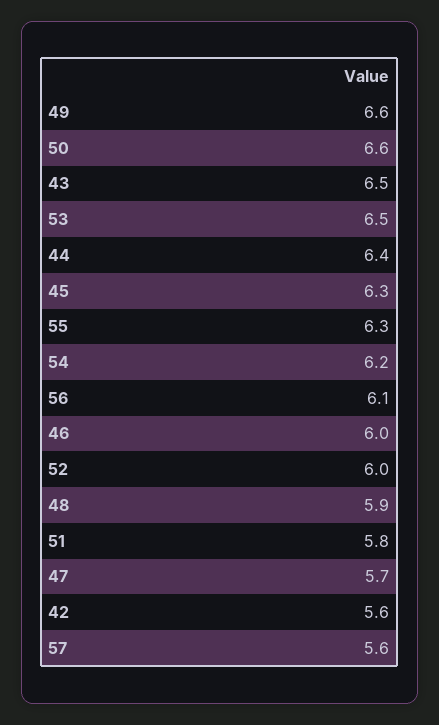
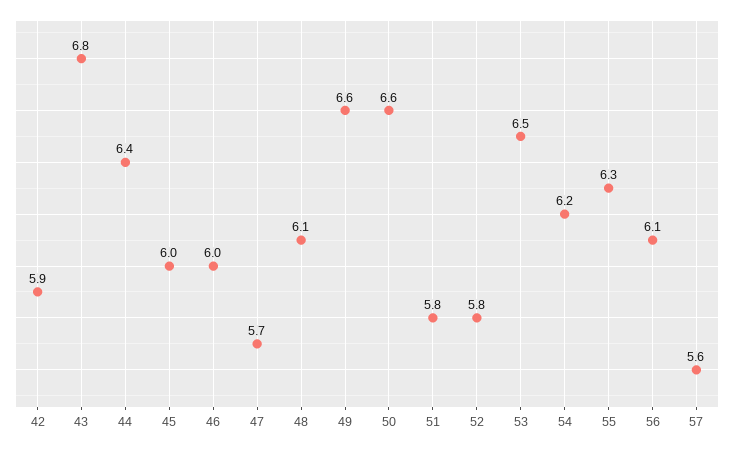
  {
    "49": 6.6,
    "50": 6.6,
-   "43": 6.5,
+   "43": 6.8,
    "53": 6.5,
    "44": 6.4,
-   "45": 6.3,
+   "45": 6,
    "55": 6.3,
    "54": 6.2,
    "56": 6.1,
    "46": 6,
-   "52": 6,
+   "52": 5.8,
-   "48": 5.9,
+   "48": 6.1,
    "51": 5.8,
    "47": 5.7,
-   "42": 5.6,
+   "42": 5.9,
    "57": 5.6
  }

